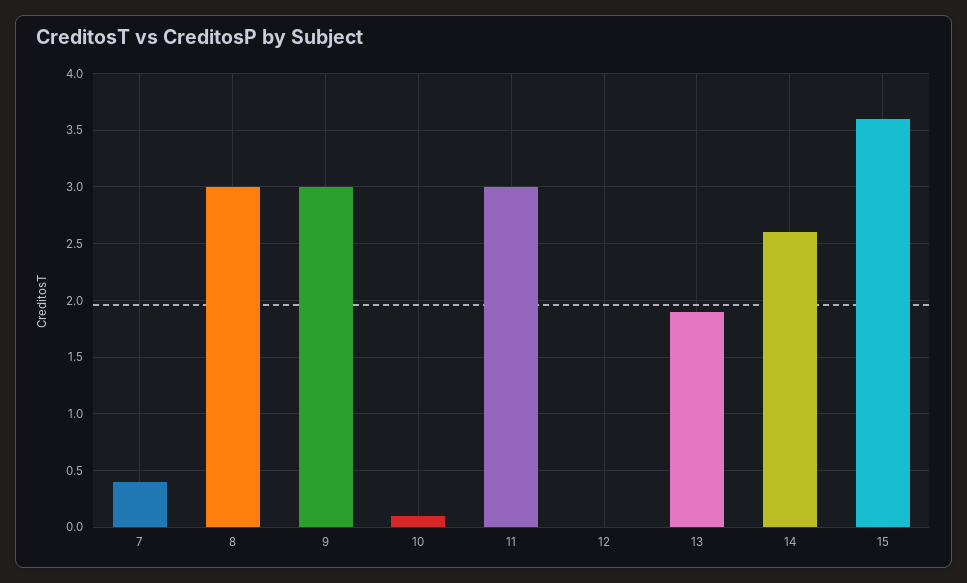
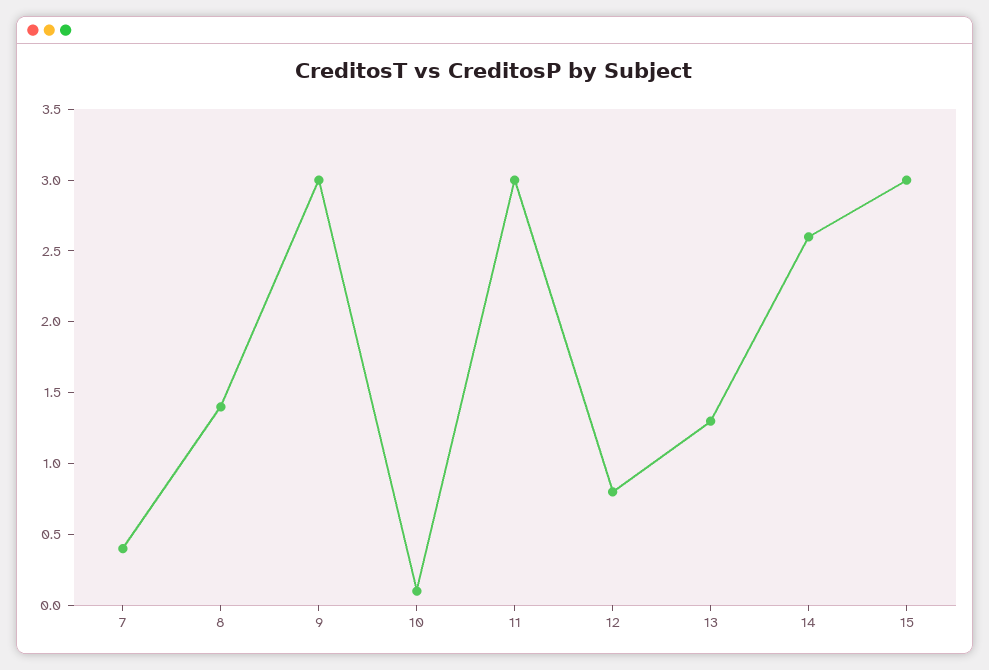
  {
    "7": 0.4,
-   "8": 3,
+   "8": 1.4,
    "9": 3,
    "10": 0.1,
    "11": 3,
-   "12": 0,
+   "12": 0.8,
-   "13": 1.9,
+   "13": 1.3,
    "14": 2.6,
-   "15": 3.6
+   "15": 3
  }

